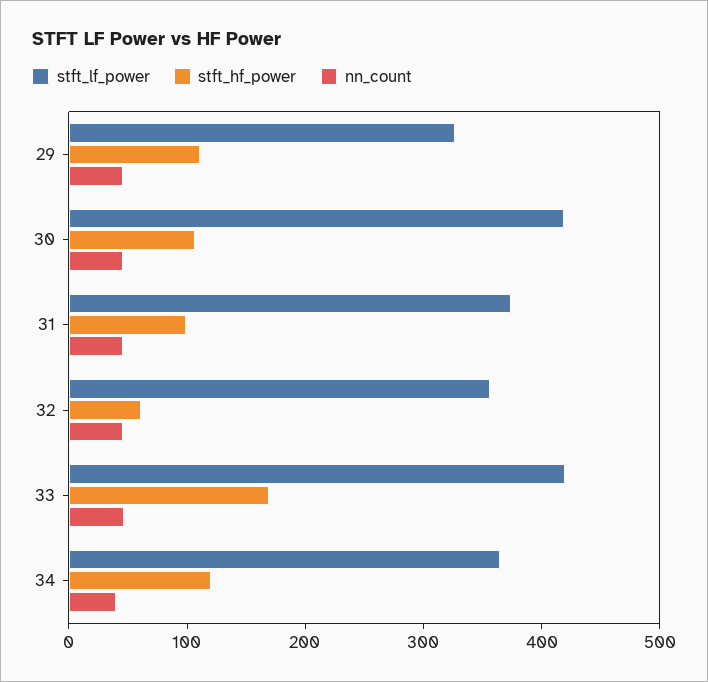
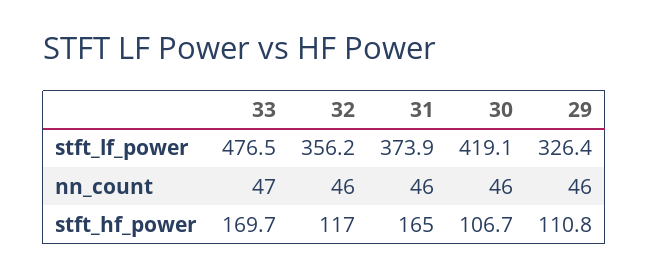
  {
    "stft_lf_power": {
      "29": 326.4,
      "30": 419.1,
      "31": 373.9,
      "32": 356.2,
-     "33": 420,
+     "33": 476.5
-     "34": 360
    },
    "stft_hf_power": {
      "29": 110.8,
      "30": 106.7,
-     "31": 100,
+     "31": 165,
-     "32": 60,
+     "32": 117,
-     "33": 169.7,
+     "33": 169.7
-     "34": 120
    },
    "nn_count": {
      "29": 46,
      "30": 46,
      "31": 46,
      "32": 46,
-     "33": 47,
+     "33": 47
-     "34": 40
    }
  }

